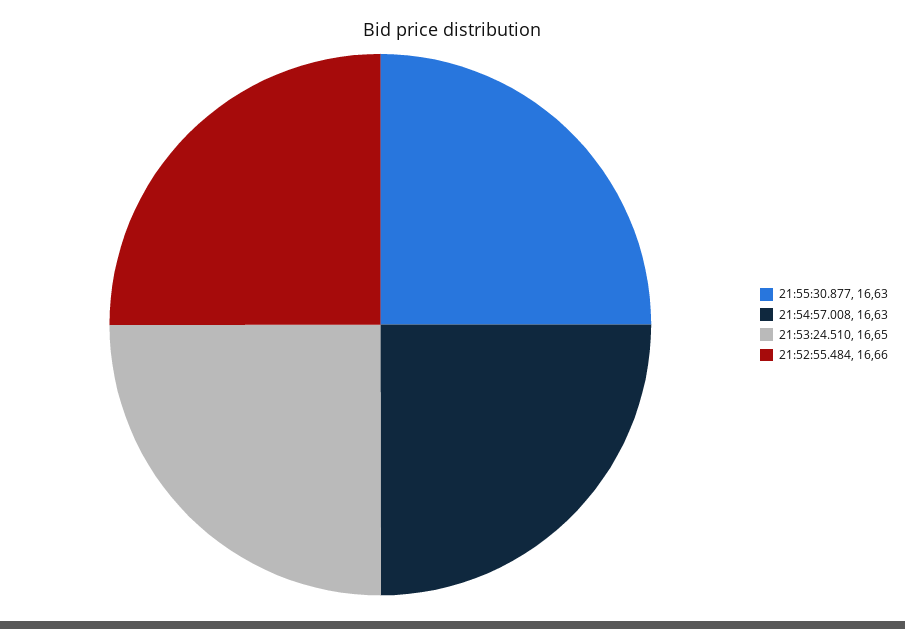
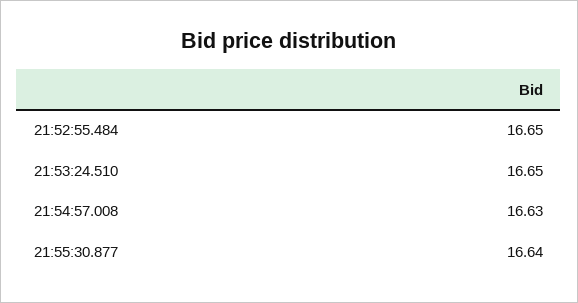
  {
-   "21:55:30.877": 16.63,
+   "21:55:30.877": 16.64,
    "21:54:57.008": 16.63,
    "21:53:24.510": 16.65,
-   "21:52:55.484": 16.66
+   "21:52:55.484": 16.65
  }

